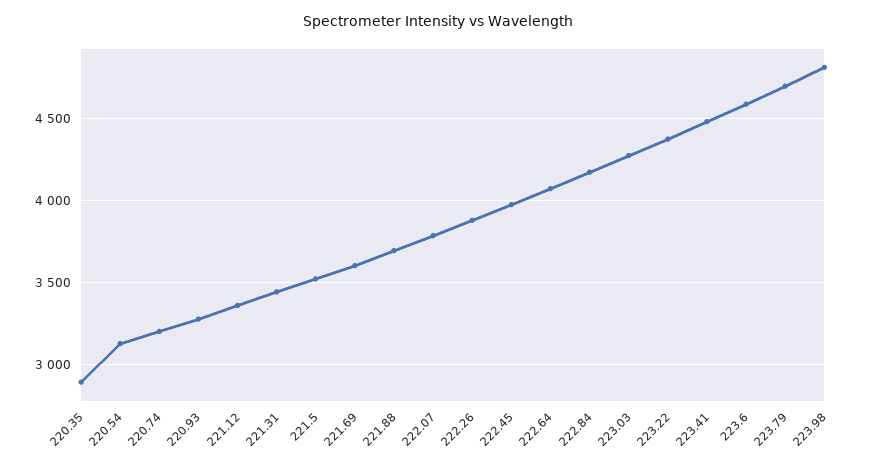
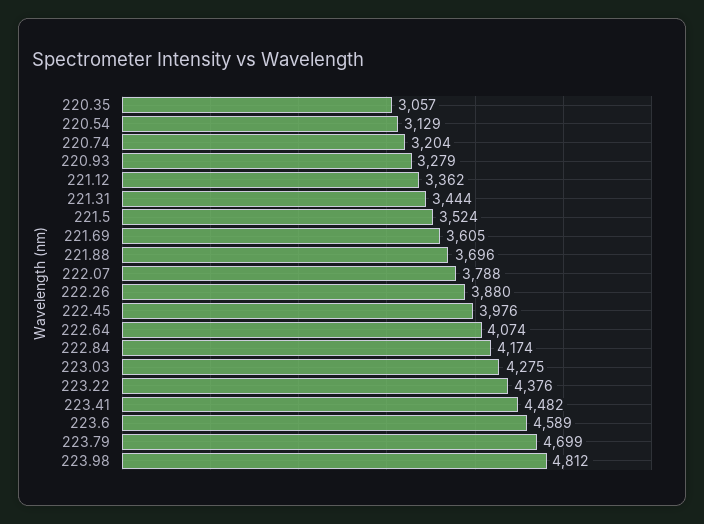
  {
-   "220.35": 2900,
+   "220.35": 3057,
    "220.54": 3129,
    "220.74": 3204,
    "220.93": 3279,
    "221.12": 3362,
    "221.31": 3444,
    "221.5": 3524,
    "221.69": 3605,
    "221.88": 3696,
    "222.07": 3788,
    "222.26": 3880,
    "222.45": 3976,
    "222.64": 4074,
    "222.84": 4174,
    "223.03": 4275,
    "223.22": 4376,
    "223.41": 4482,
    "223.6": 4589,
    "223.79": 4699,
    "223.98": 4812
  }

